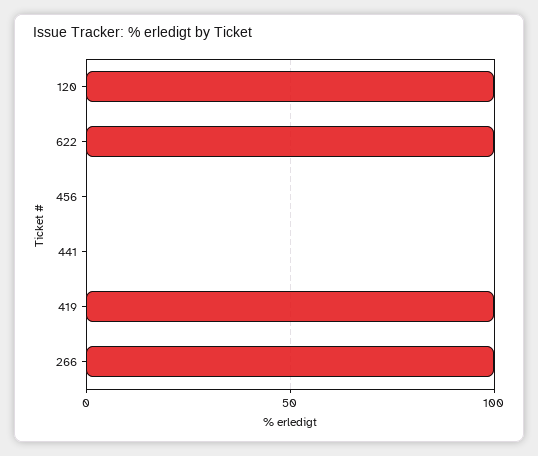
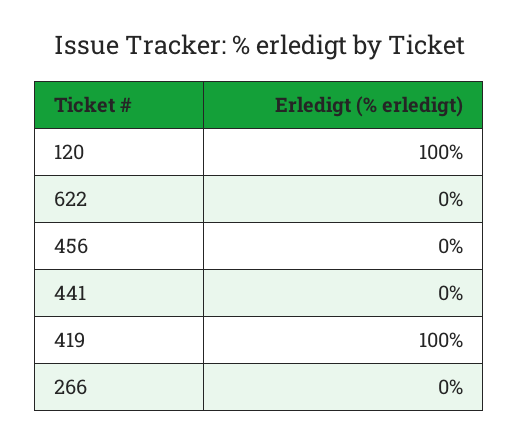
  {
    "120": 100,
-   "622": 100,
+   "622": 0,
    "456": 0,
    "441": 0,
    "419": 100,
-   "266": 100
+   "266": 0
  }

